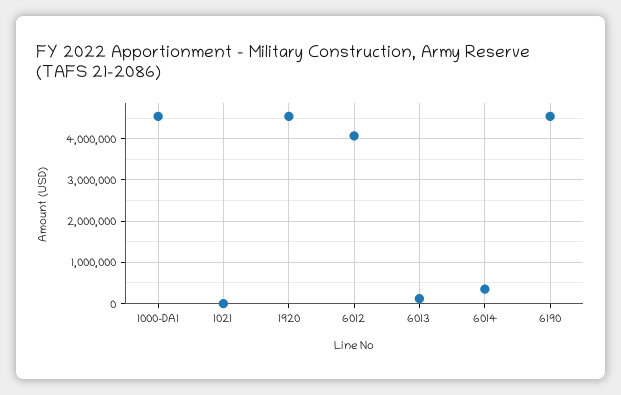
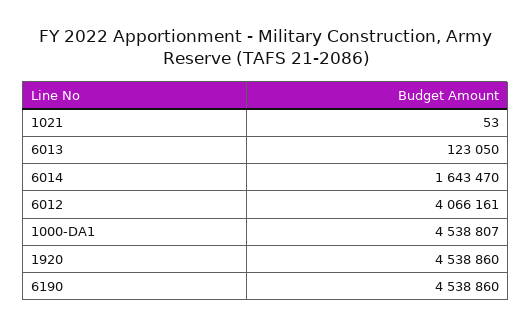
  {
    "1000-DA1": 4538807,
    "1021": 53,
    "1920": 4538860,
    "6012": 4066161,
    "6013": 123050,
-   "6014": 400000,
+   "6014": 1643470,
    "6190": 4538860
  }

